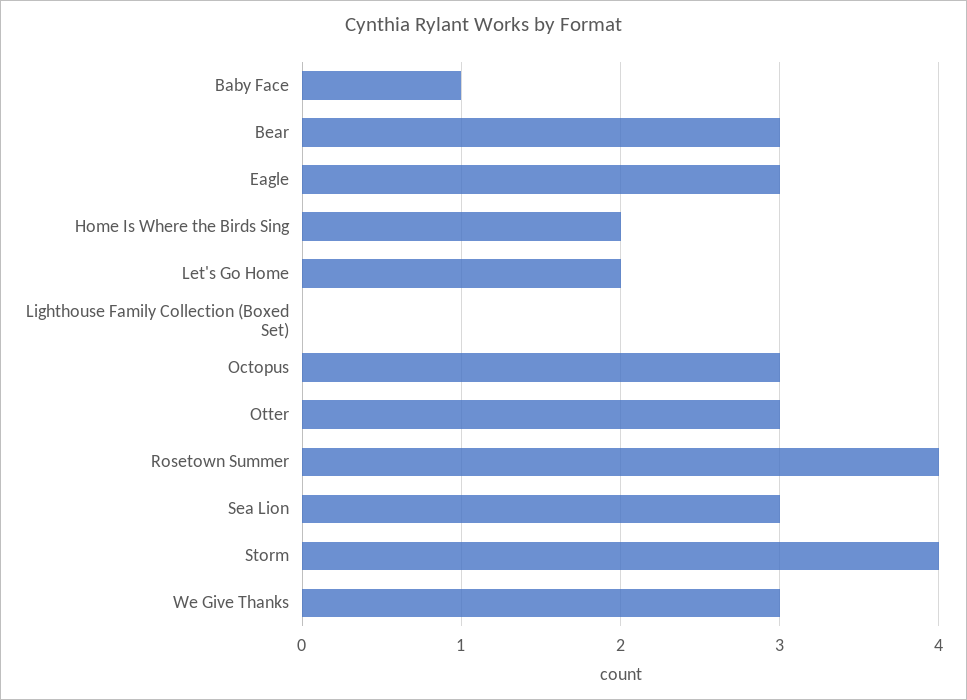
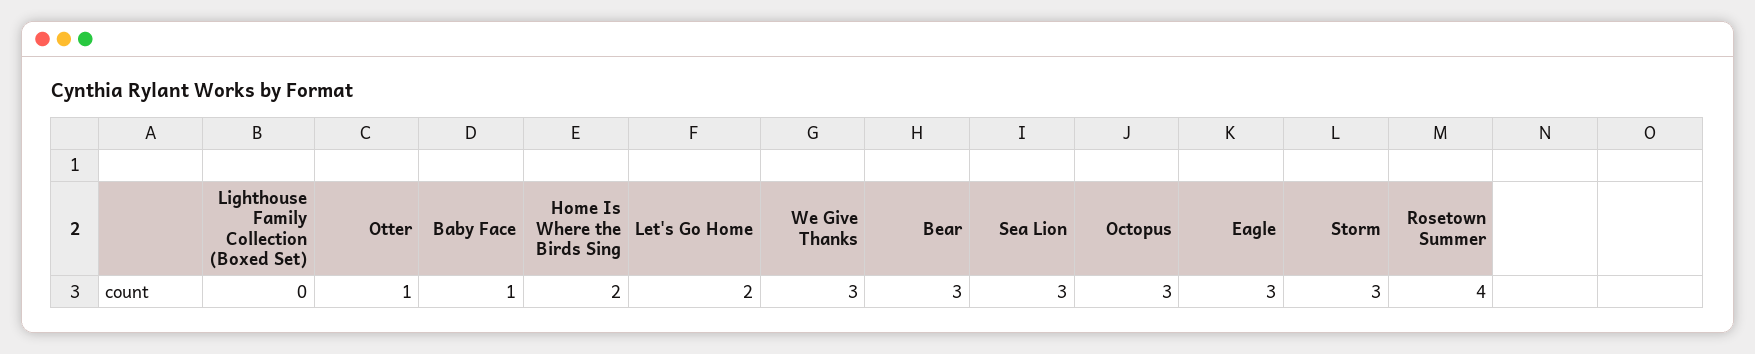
  {
    "Baby Face": 1,
    "Bear": 3,
    "Eagle": 3,
    "Home Is Where the Birds Sing": 2,
    "Let's Go Home": 2,
    "Lighthouse Family Collection (Boxed Set)": 0,
    "Octopus": 3,
-   "Otter": 3,
+   "Otter": 1,
    "Rosetown Summer": 4,
    "Sea Lion": 3,
-   "Storm": 4,
+   "Storm": 3,
    "We Give Thanks": 3
  }

